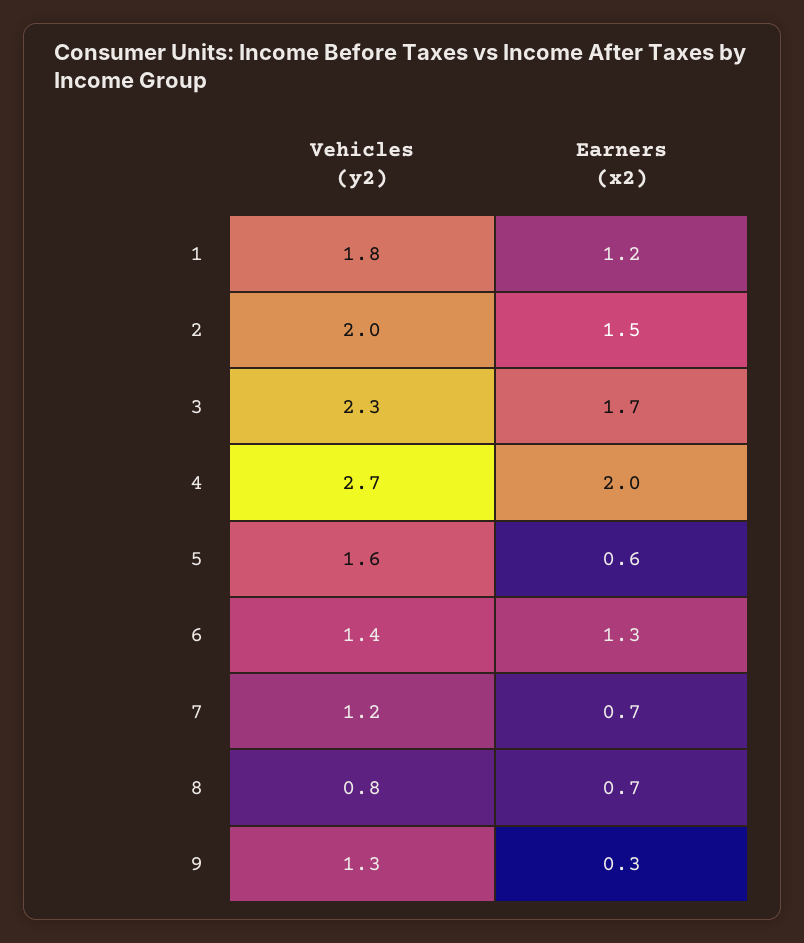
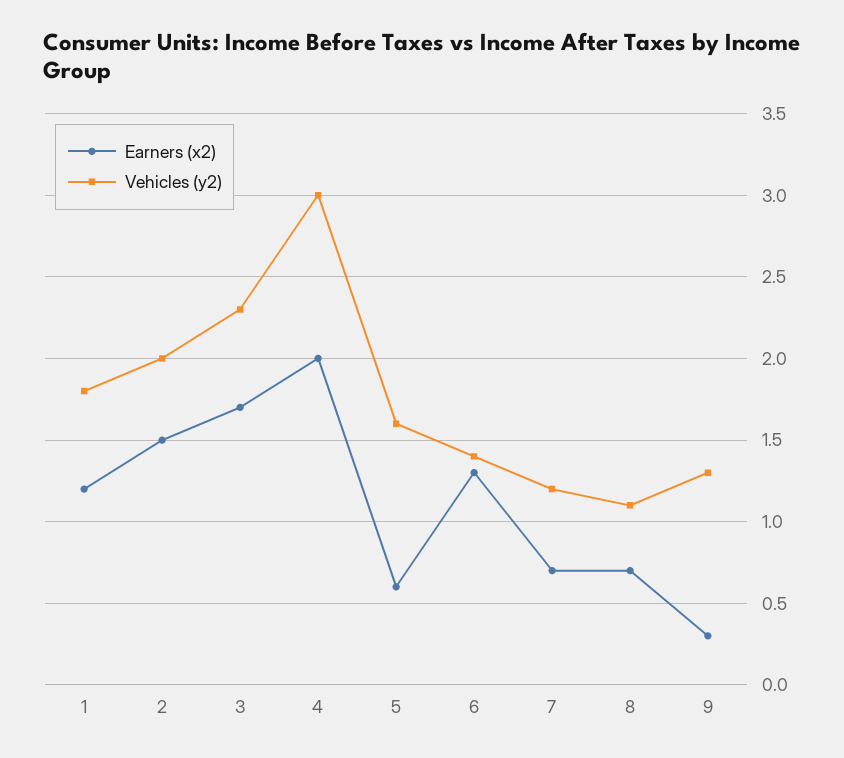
  {
    "Vehicles (y2)": {
      "1": 1.8,
      "2": 2,
      "3": 2.3,
-     "4": 2.7,
+     "4": 3,
      "5": 1.6,
      "6": 1.4,
      "7": 1.2,
-     "8": 0.8,
+     "8": 1.1,
      "9": 1.3
    },
    "Earners (x2)": {
      "1": 1.2,
      "2": 1.5,
      "3": 1.7,
      "4": 2,
      "5": 0.6,
      "6": 1.3,
      "7": 0.7,
      "8": 0.7,
      "9": 0.3
    }
  }

